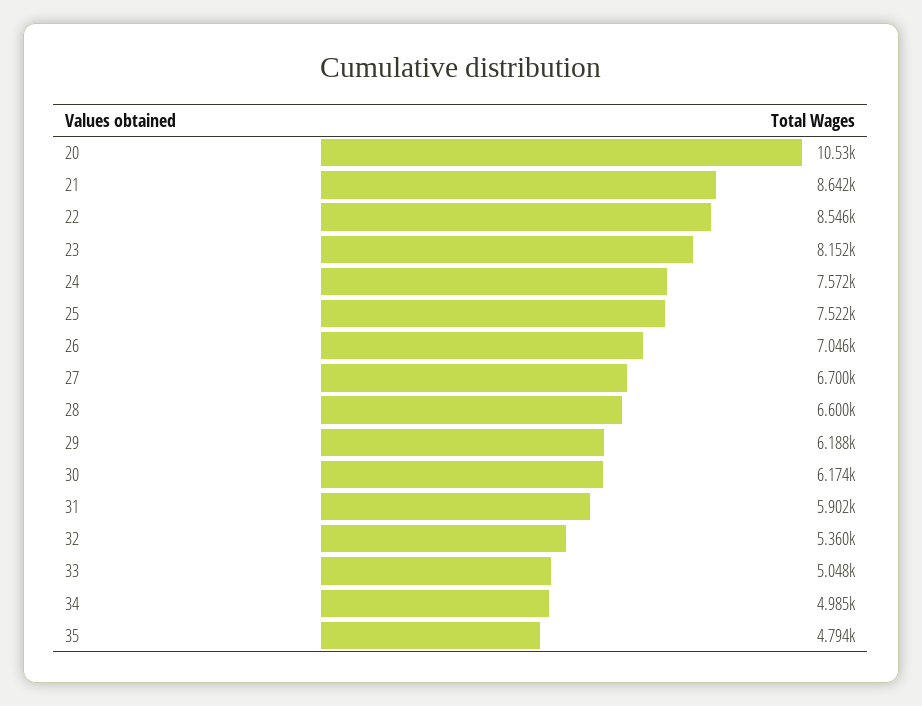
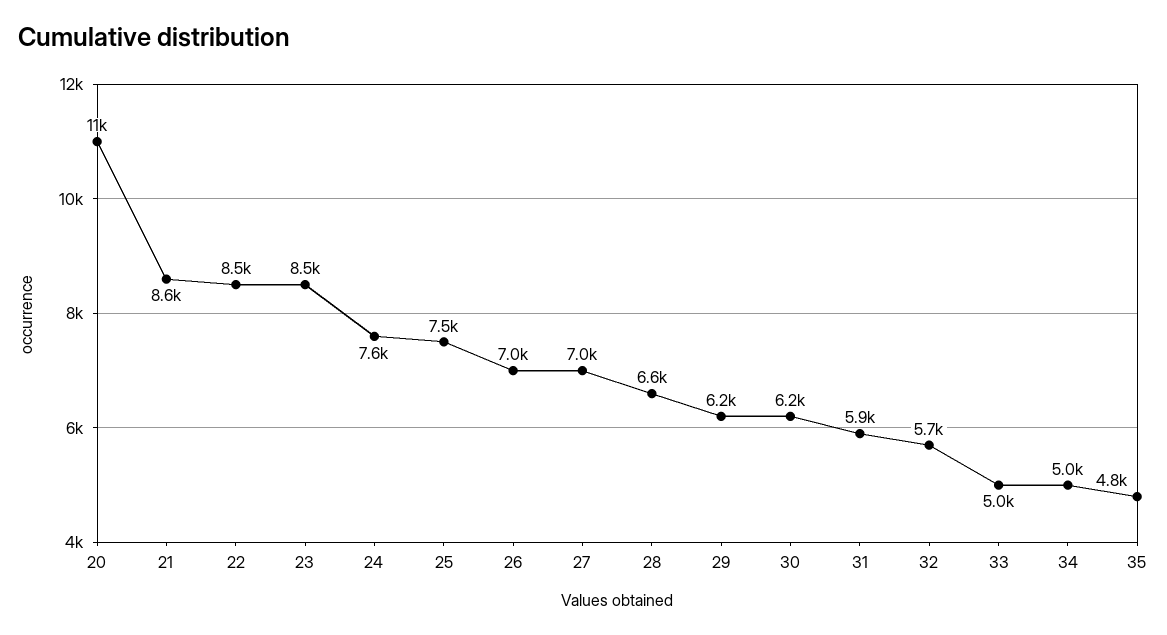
  {
    "20": 10530,
    "21": 8642,
    "22": 8546,
-   "23": 8152,
+   "23": 8500,
    "24": 7572,
    "25": 7522,
    "26": 7046,
-   "27": 6700,
+   "27": 7000,
    "28": 6600,
    "29": 6188,
    "30": 6174,
    "31": 5902,
-   "32": 5360,
+   "32": 5700,
    "33": 5048,
    "34": 4985,
    "35": 4794
  }

